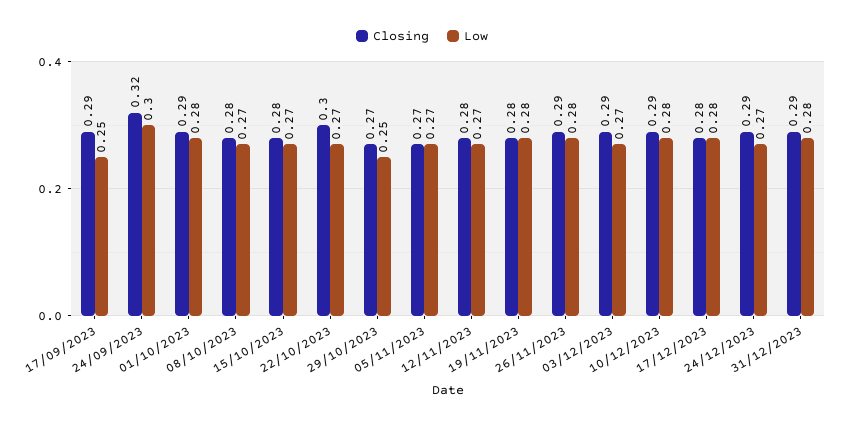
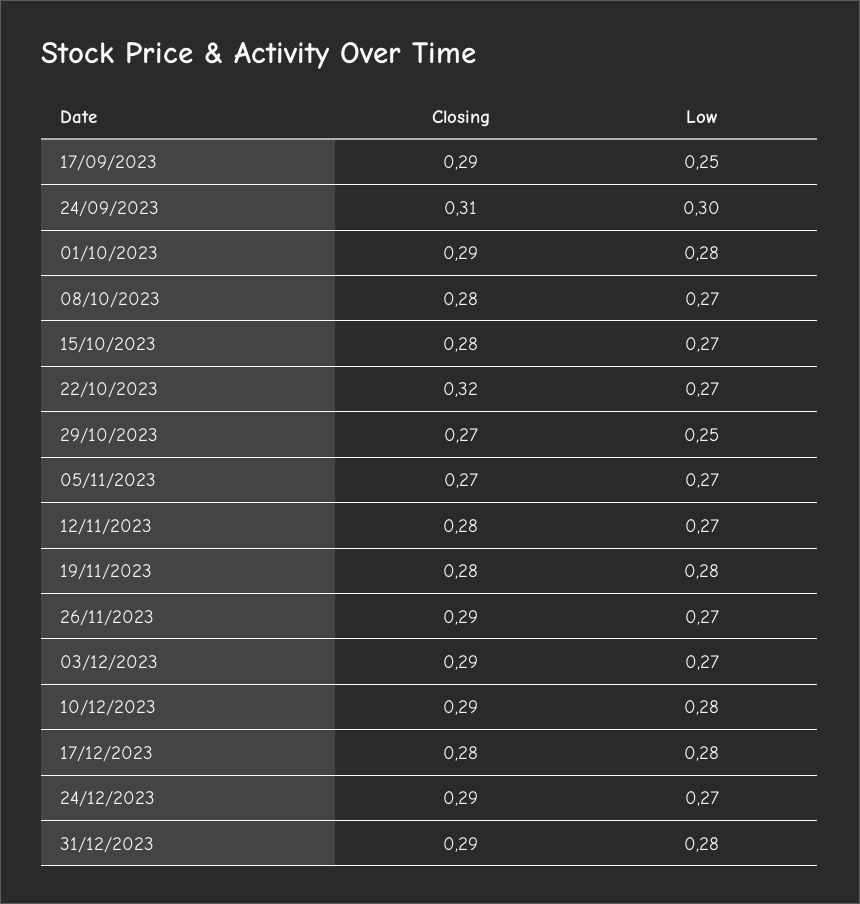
  {
    "Closing": {
      "17/09/2023": 0.29,
-     "24/09/2023": 0.32,
+     "24/09/2023": 0.31,
      "01/10/2023": 0.29,
      "08/10/2023": 0.28,
      "15/10/2023": 0.28,
-     "22/10/2023": 0.3,
+     "22/10/2023": 0.32,
      "29/10/2023": 0.27,
      "05/11/2023": 0.27,
      "12/11/2023": 0.28,
      "19/11/2023": 0.28,
      "26/11/2023": 0.29,
      "03/12/2023": 0.29,
      "10/12/2023": 0.29,
      "17/12/2023": 0.28,
      "24/12/2023": 0.29,
      "31/12/2023": 0.29
    },
    "Low": {
      "17/09/2023": 0.25,
      "24/09/2023": 0.3,
      "01/10/2023": 0.28,
      "08/10/2023": 0.27,
      "15/10/2023": 0.27,
      "22/10/2023": 0.27,
      "29/10/2023": 0.25,
      "05/11/2023": 0.27,
      "12/11/2023": 0.27,
      "19/11/2023": 0.28,
-     "26/11/2023": 0.28,
+     "26/11/2023": 0.27,
      "03/12/2023": 0.27,
      "10/12/2023": 0.28,
      "17/12/2023": 0.28,
      "24/12/2023": 0.27,
      "31/12/2023": 0.28
    }
  }

